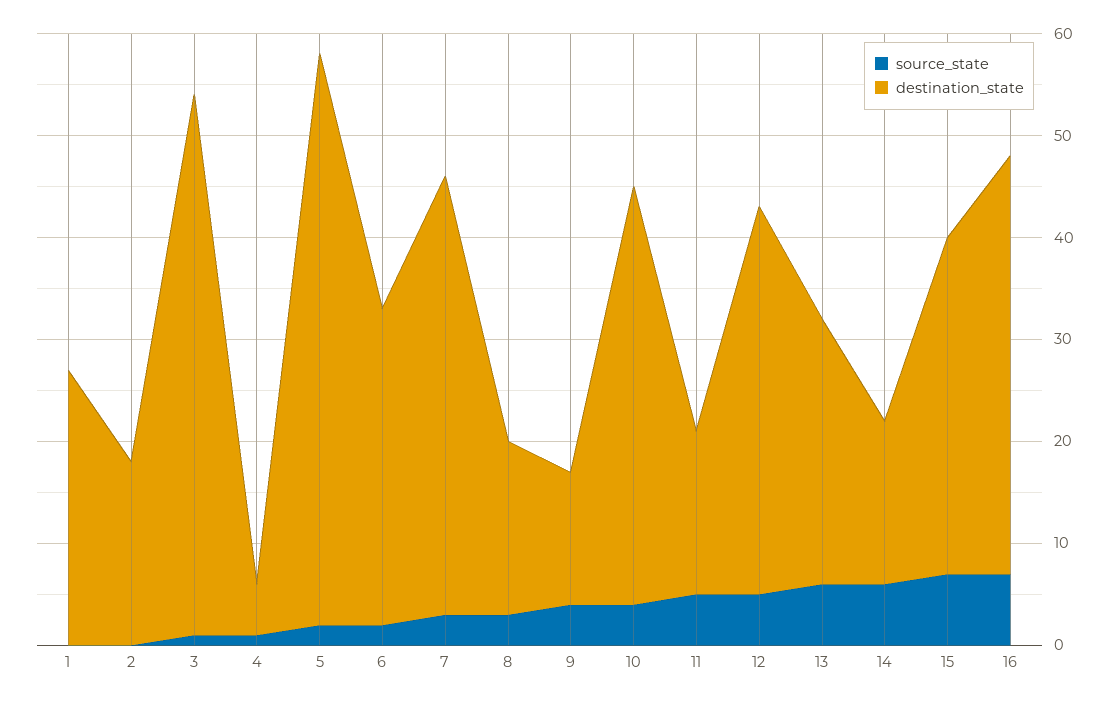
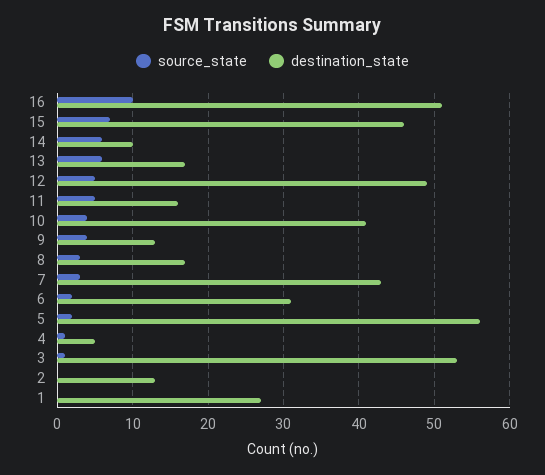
  {
    "source_state": {
      "1": 0,
      "2": 0,
      "3": 1,
      "4": 1,
      "5": 2,
      "6": 2,
      "7": 3,
      "8": 3,
      "9": 4,
      "10": 4,
      "11": 5,
      "12": 5,
      "13": 6,
      "14": 6,
      "15": 7,
-     "16": 7
+     "16": 10
    },
    "destination_state": {
      "1": 27,
-     "2": 18,
+     "2": 13,
      "3": 53,
      "4": 5,
      "5": 56,
      "6": 31,
      "7": 43,
      "8": 17,
      "9": 13,
      "10": 41,
      "11": 16,
-     "12": 38,
+     "12": 49,
-     "13": 26,
+     "13": 17,
-     "14": 16,
+     "14": 10,
-     "15": 33,
+     "15": 46,
-     "16": 41
+     "16": 51
    }
  }

